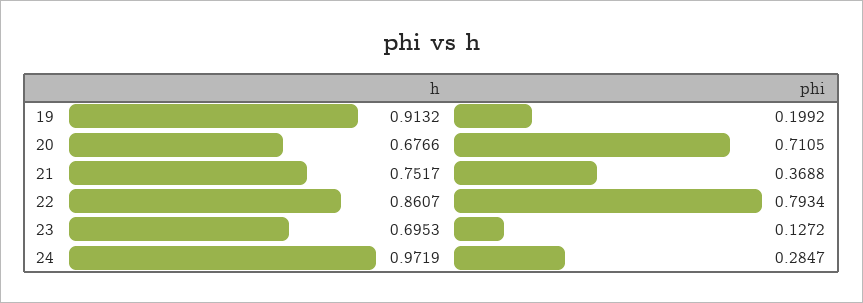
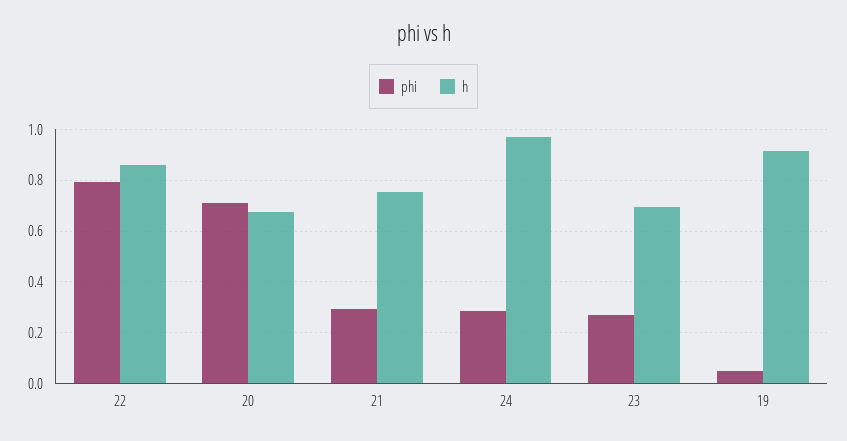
  {
    "h": {
      "19": 0.9132,
      "20": 0.6766,
      "21": 0.7517,
      "22": 0.8607,
      "23": 0.6953,
      "24": 0.9719
    },
    "phi": {
-     "19": 0.1992,
+     "19": 0.05,
      "20": 0.7105,
-     "21": 0.3688,
+     "21": 0.3,
      "22": 0.7934,
-     "23": 0.1272,
+     "23": 0.275,
      "24": 0.2847
    }
  }

